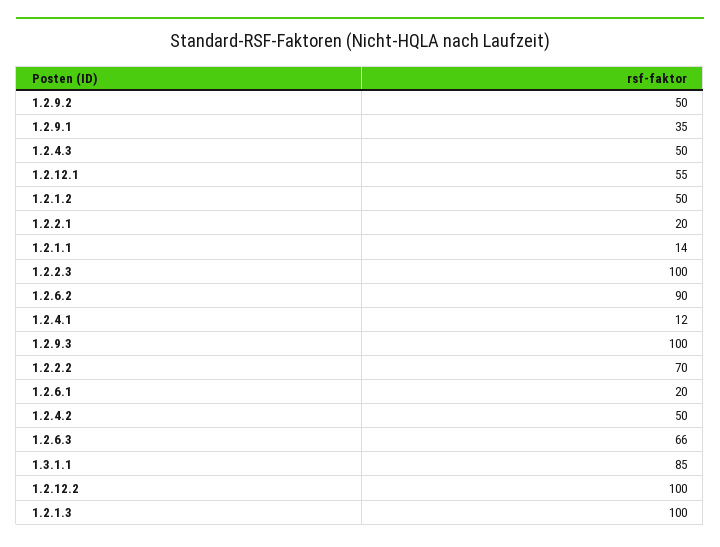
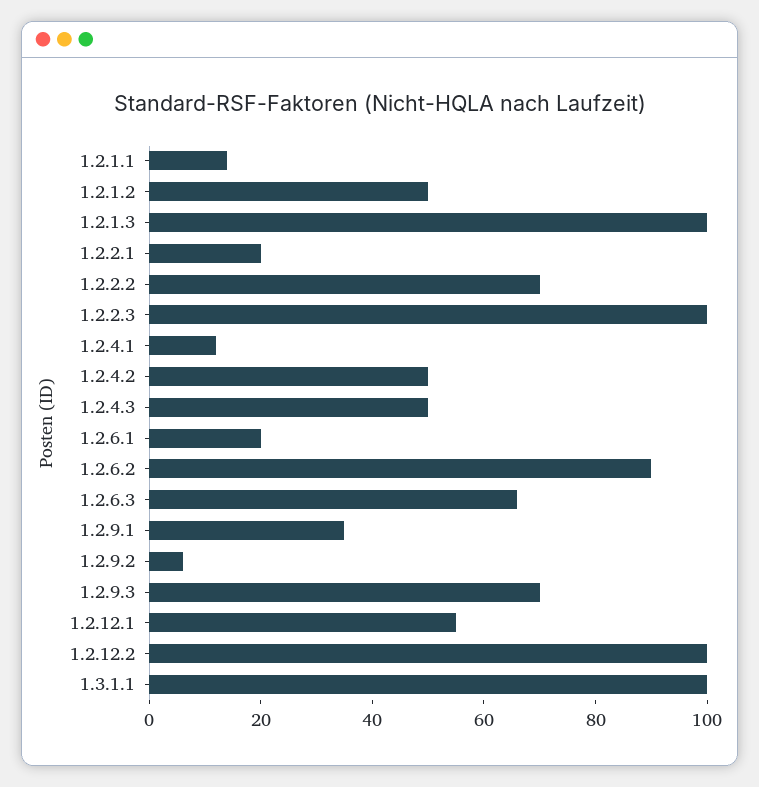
  {
-   "1.2.9.2": 50,
+   "1.2.9.2": 5,
    "1.2.9.1": 35,
    "1.2.4.3": 50,
    "1.2.12.1": 55,
    "1.2.1.2": 50,
    "1.2.2.1": 20,
    "1.2.1.1": 14,
    "1.2.2.3": 100,
    "1.2.6.2": 90,
    "1.2.4.1": 12,
-   "1.2.9.3": 100,
+   "1.2.9.3": 70,
    "1.2.2.2": 70,
    "1.2.6.1": 20,
    "1.2.4.2": 50,
    "1.2.6.3": 66,
-   "1.3.1.1": 85,
+   "1.3.1.1": 100,
    "1.2.12.2": 100,
    "1.2.1.3": 100
  }

